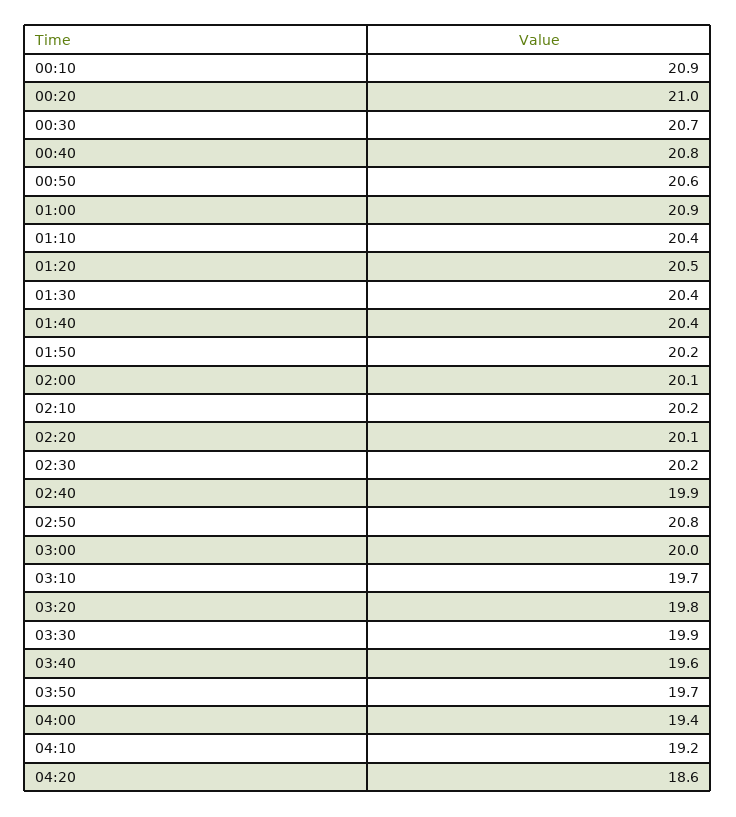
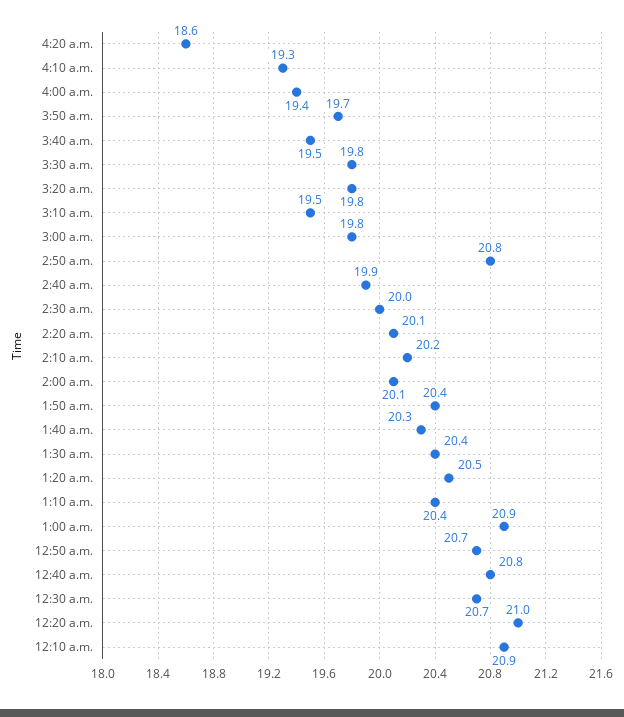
  {
    "00:10": 20.9,
    "00:20": 21,
    "00:30": 20.7,
    "00:40": 20.8,
-   "00:50": 20.6,
+   "00:50": 20.7,
    "01:00": 20.9,
    "01:10": 20.4,
    "01:20": 20.5,
    "01:30": 20.4,
-   "01:40": 20.4,
+   "01:40": 20.3,
-   "01:50": 20.2,
+   "01:50": 20.4,
    "02:00": 20.1,
    "02:10": 20.2,
    "02:20": 20.1,
-   "02:30": 20.2,
+   "02:30": 20,
    "02:40": 19.9,
    "02:50": 20.8,
-   "03:00": 20,
+   "03:00": 19.8,
-   "03:10": 19.7,
+   "03:10": 19.5,
    "03:20": 19.8,
-   "03:30": 19.9,
+   "03:30": 19.8,
-   "03:40": 19.6,
+   "03:40": 19.5,
    "03:50": 19.7,
    "04:00": 19.4,
-   "04:10": 19.2,
+   "04:10": 19.3,
    "04:20": 18.6
  }

